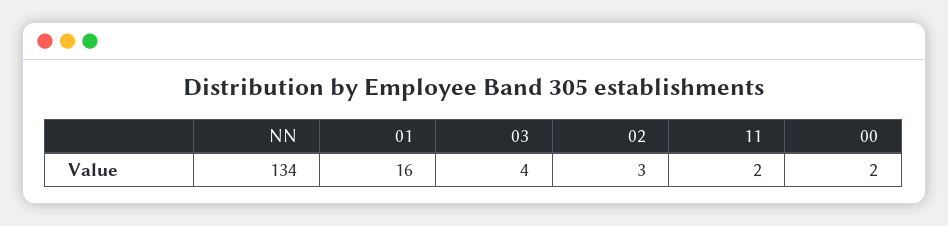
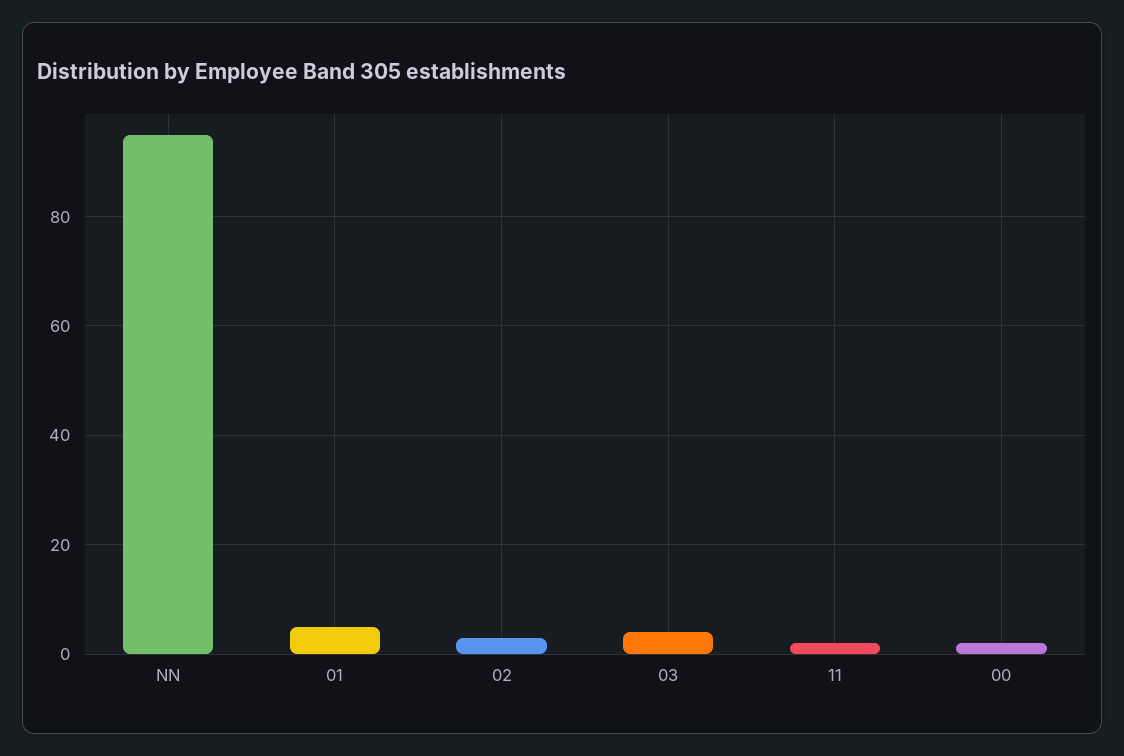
  {
-   "NN": 134,
+   "NN": 95,
-   "01": 16,
+   "01": 5,
    "03": 4,
    "02": 3,
    "11": 2,
    "00": 2
  }

